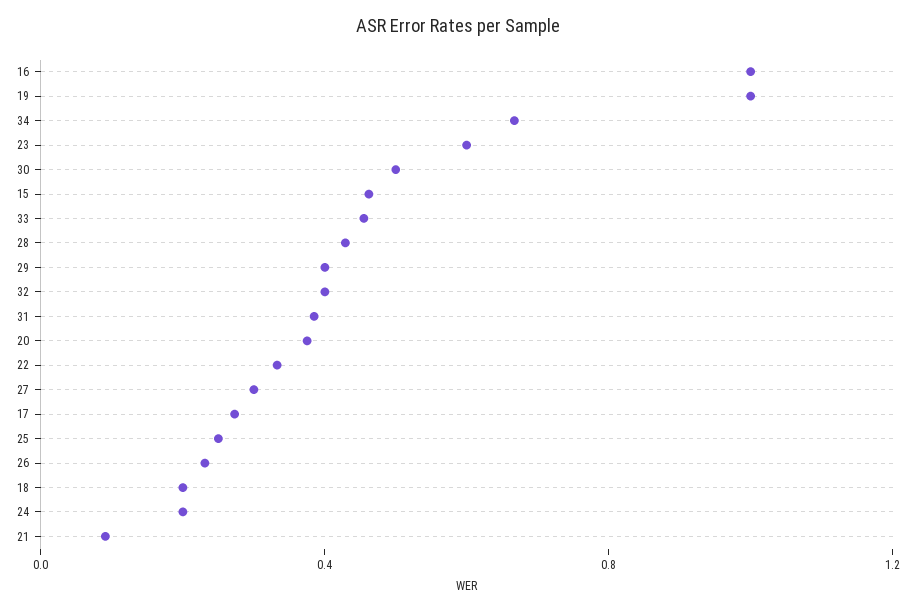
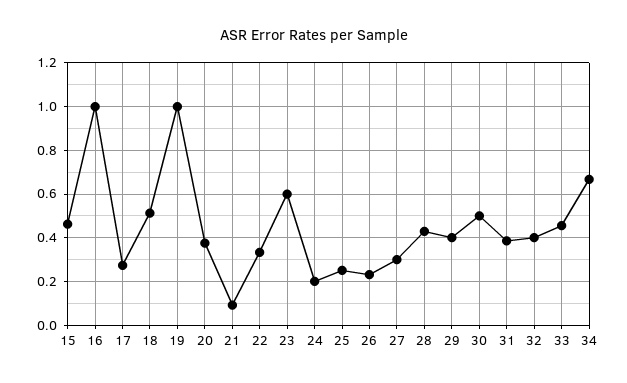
  {
    "16": 1,
    "19": 1,
    "34": 0.65,
    "23": 0.6,
    "30": 0.5,
    "15": 0.45,
    "33": 0.45,
    "28": 0.45,
    "29": 0.4,
    "32": 0.4,
    "31": 0.4,
    "20": 0.4,
    "22": 0.35,
    "27": 0.3,
    "17": 0.25,
    "25": 0.25,
    "26": 0.25,
-   "18": 0.2,
+   "18": 0.5,
    "24": 0.2,
    "21": 0.1
  }

